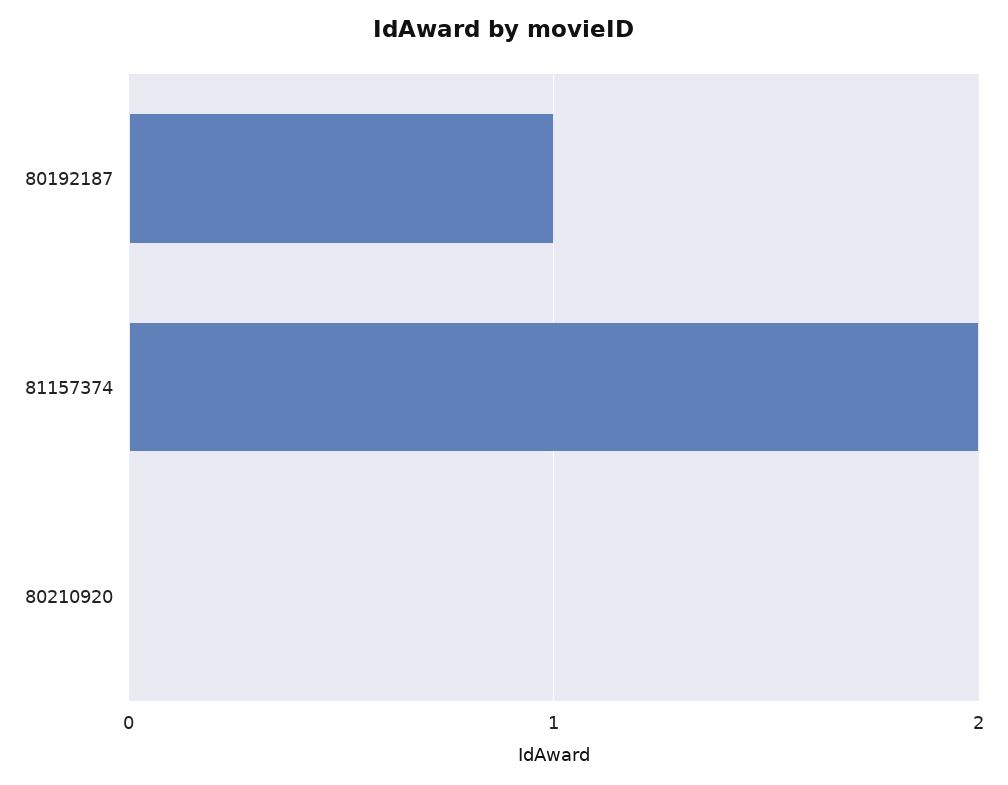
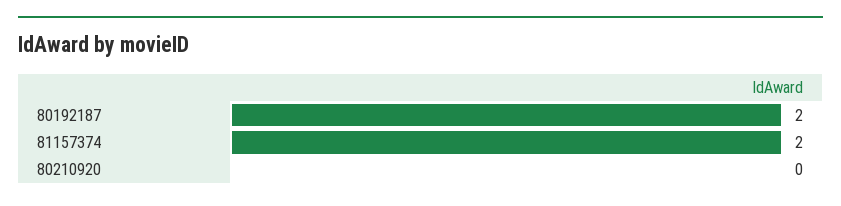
  {
-   "80192187": 1,
+   "80192187": 2,
    "81157374": 2,
    "80210920": 0
  }

